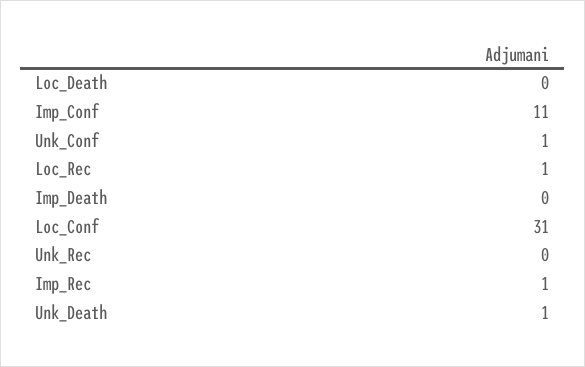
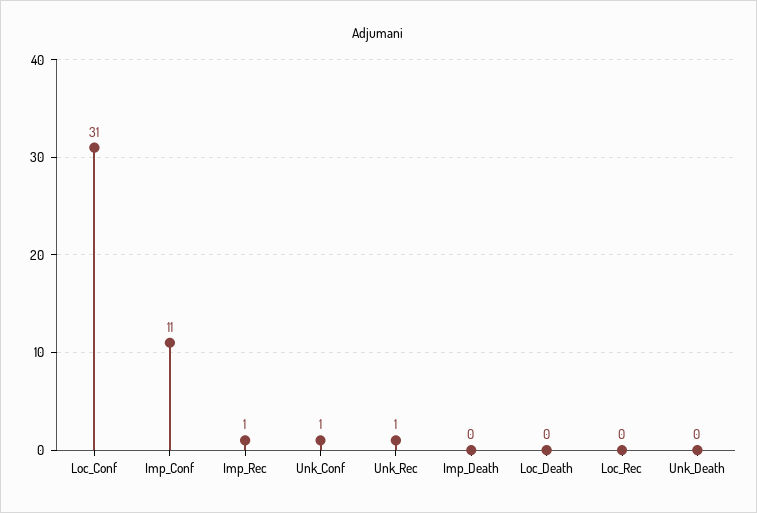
  {
    "Loc_Death": 0,
    "Imp_Conf": 11,
    "Unk_Conf": 1,
-   "Loc_Rec": 1,
+   "Loc_Rec": 0,
    "Imp_Death": 0,
    "Loc_Conf": 31,
-   "Unk_Rec": 0,
+   "Unk_Rec": 1,
    "Imp_Rec": 1,
-   "Unk_Death": 1
+   "Unk_Death": 0
  }

